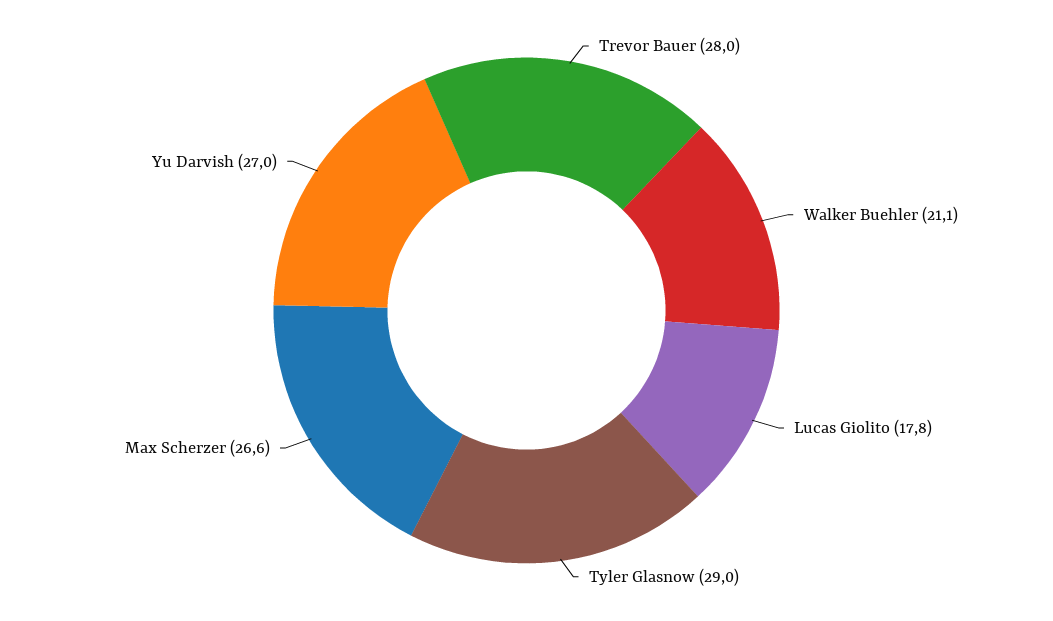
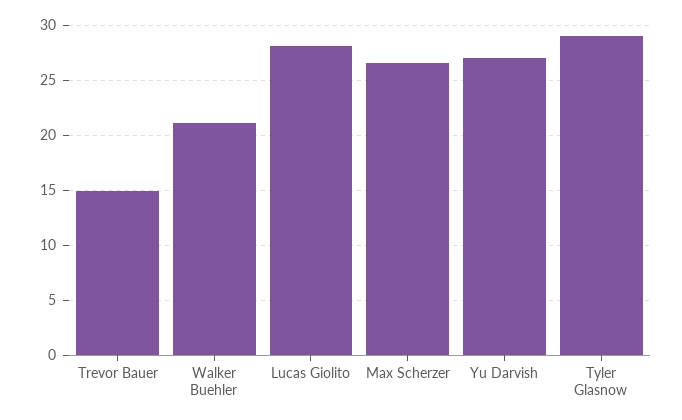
  {
-   "Trevor Bauer": 28,
+   "Trevor Bauer": 15,
    "Walker Buehler": 21.1,
-   "Lucas Giolito": 17.8,
+   "Lucas Giolito": 28,
    "Tyler Glasnow": 29,
    "Max Scherzer": 26.6,
    "Yu Darvish": 27
  }

